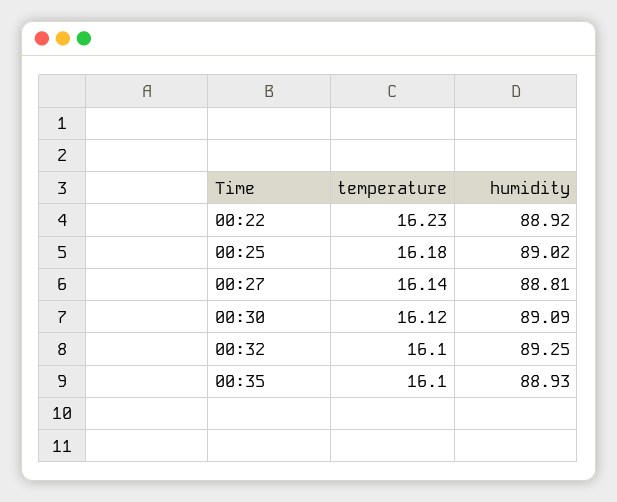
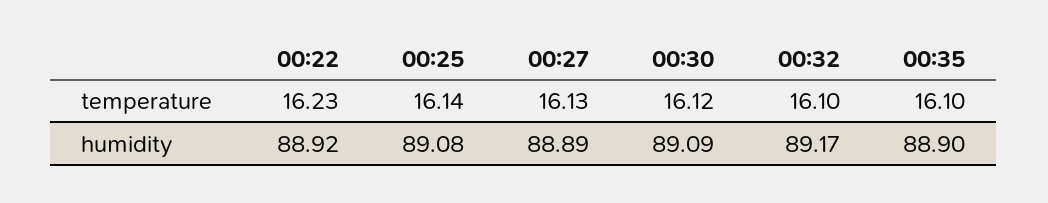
  {
    "temperature": {
      "00:22": 16.23,
-     "00:25": 16.18,
+     "00:25": 16.14,
-     "00:27": 16.14,
+     "00:27": 16.13,
      "00:30": 16.12,
      "00:32": 16.1,
      "00:35": 16.1
    },
    "humidity": {
      "00:22": 88.92,
-     "00:25": 89.02,
+     "00:25": 89.08,
-     "00:27": 88.81,
+     "00:27": 88.89,
      "00:30": 89.09,
-     "00:32": 89.25,
+     "00:32": 89.17,
-     "00:35": 88.93
+     "00:35": 88.9
    }
  }

